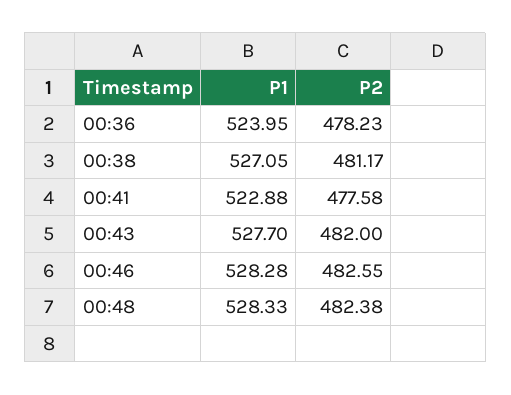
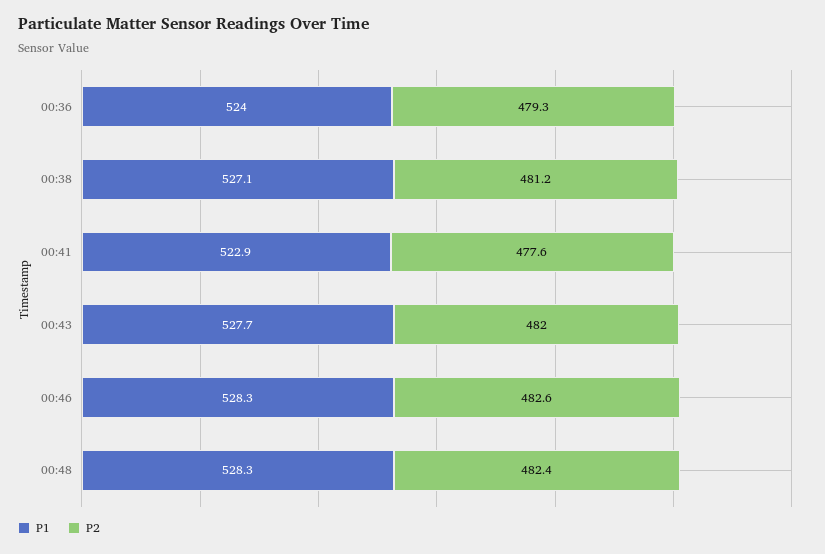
  {
    "P1": {
      "00:36": 523.95,
      "00:38": 527.05,
      "00:41": 522.88,
      "00:43": 527.7,
      "00:46": 528.28,
      "00:48": 528.33
    },
    "P2": {
-     "00:36": 478.23,
+     "00:36": 479.3,
      "00:38": 481.17,
      "00:41": 477.58,
      "00:43": 482,
      "00:46": 482.55,
      "00:48": 482.38
    }
  }

